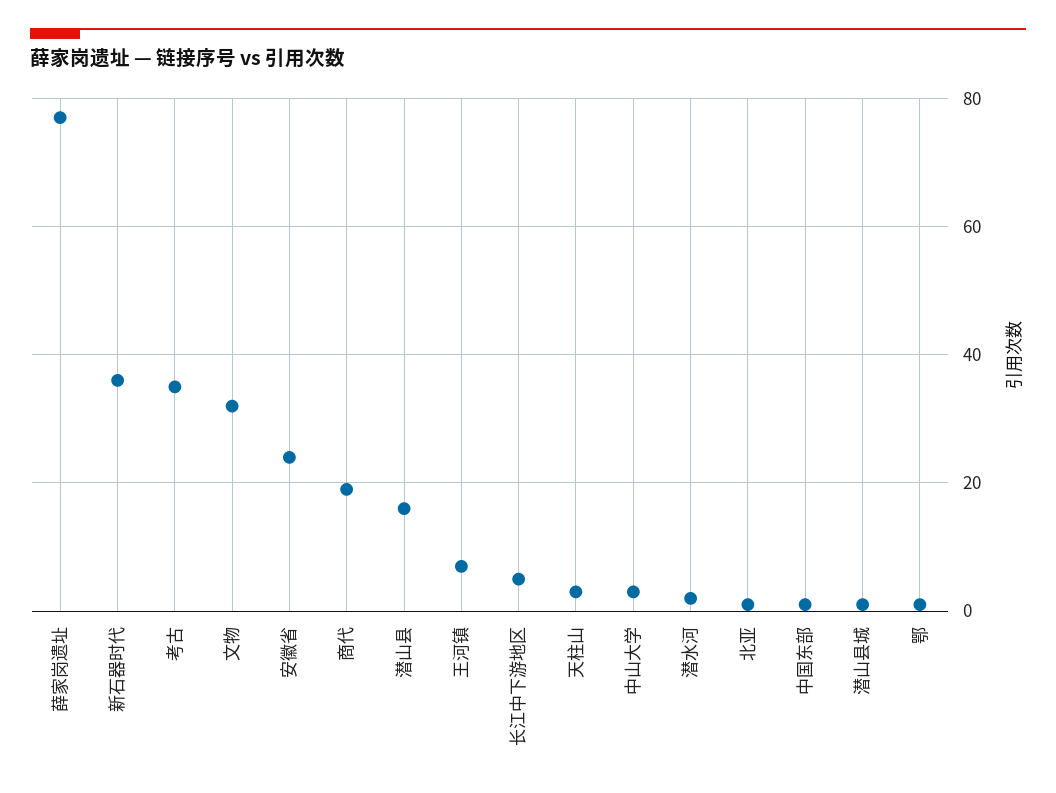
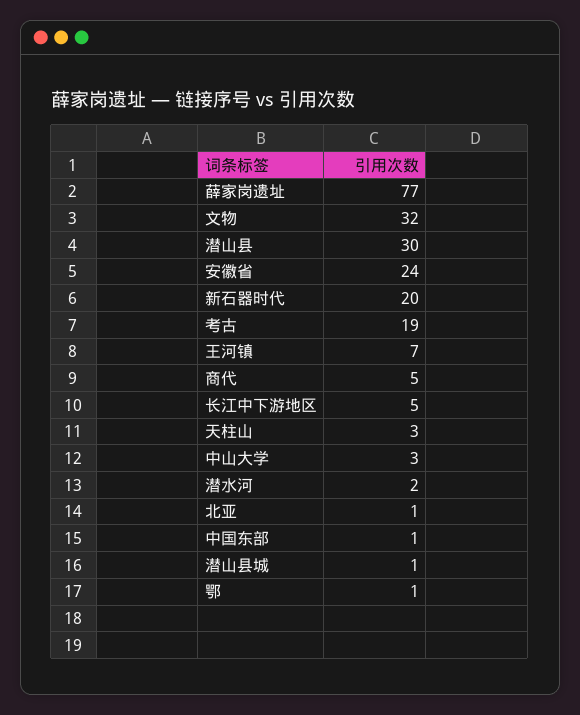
  {
    "薛家岗遗址": 77,
-   "新石器时代": 35,
+   "新石器时代": 20,
-   "考古": 35,
+   "考古": 19,
    "文物": 32,
    "安徽省": 24,
-   "商代": 20,
+   "商代": 5,
-   "潜山县": 15,
+   "潜山县": 30,
    "王河镇": 7,
    "长江中下游地区": 5,
    "天柱山": 3,
    "中山大学": 3,
    "潜水河": 2,
    "北亚": 1,
    "中国东部": 1,
    "潜山县城": 1,
    "鄂": 1
  }

